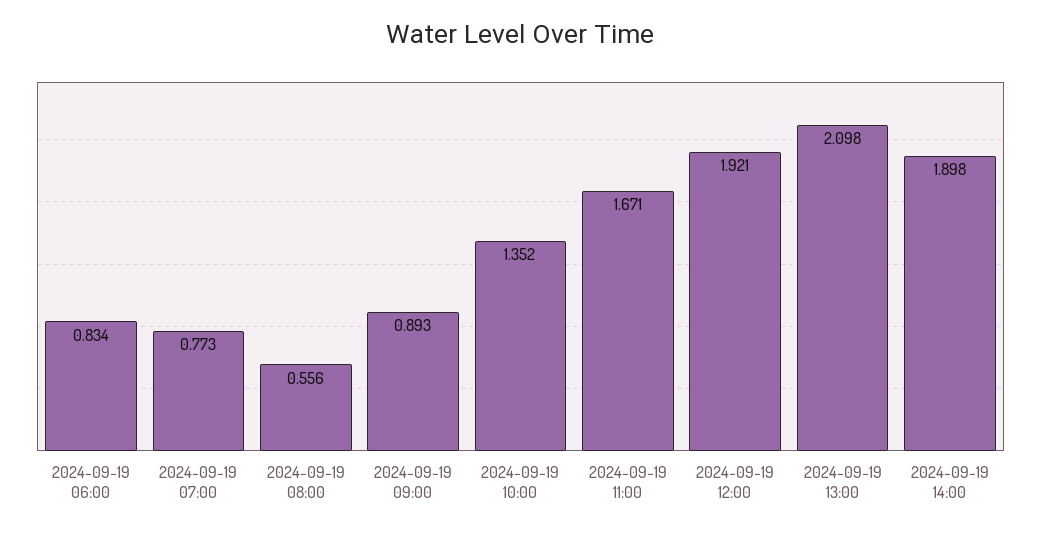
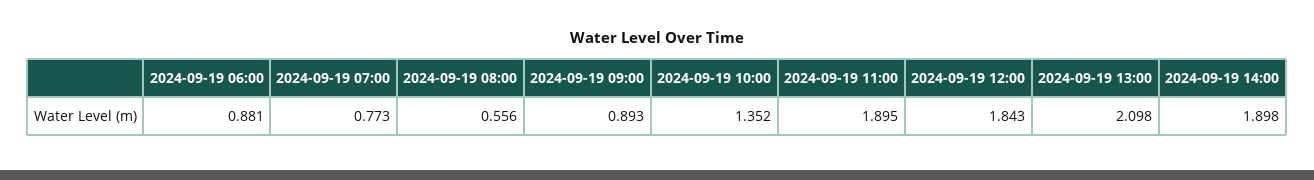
  {
-   "2024-09-19 06:00": 0.834,
+   "2024-09-19 06:00": 0.881,
    "2024-09-19 07:00": 0.773,
    "2024-09-19 08:00": 0.556,
    "2024-09-19 09:00": 0.893,
    "2024-09-19 10:00": 1.352,
-   "2024-09-19 11:00": 1.671,
+   "2024-09-19 11:00": 1.895,
-   "2024-09-19 12:00": 1.921,
+   "2024-09-19 12:00": 1.843,
    "2024-09-19 13:00": 2.098,
    "2024-09-19 14:00": 1.898
  }

